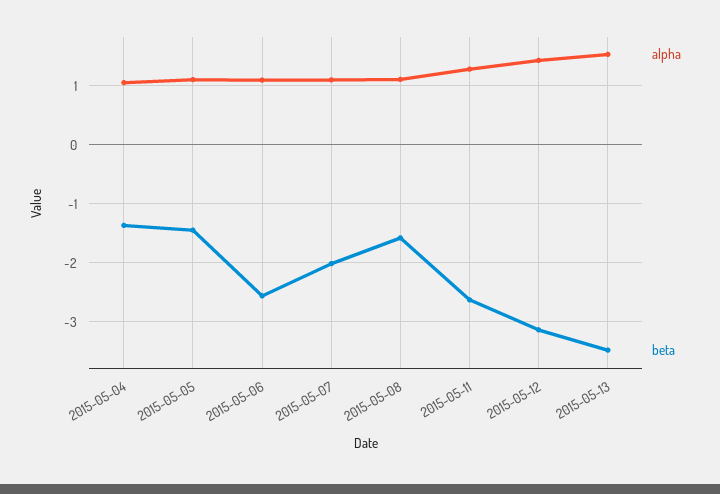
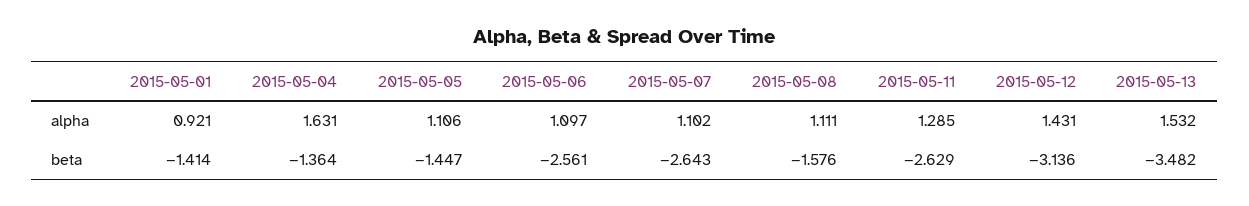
  {
    "alpha": {
-     "2015-05-04": 1,
+     "2015-05-04": 1.631,
      "2015-05-05": 1.106,
      "2015-05-06": 1.097,
      "2015-05-07": 1.102,
      "2015-05-08": 1.111,
      "2015-05-11": 1.285,
      "2015-05-12": 1.431,
-     "2015-05-13": 1.532
+     "2015-05-13": 1.532,
+     "2015-05-01": 0.921
    },
    "beta": {
      "2015-05-04": -1.364,
      "2015-05-05": -1.447,
      "2015-05-06": -2.561,
-     "2015-05-07": -2,
+     "2015-05-07": -2.643,
      "2015-05-08": -1.576,
      "2015-05-11": -2.629,
      "2015-05-12": -3.136,
-     "2015-05-13": -3.482
+     "2015-05-13": -3.482,
+     "2015-05-01": -1.414
    }
  }

